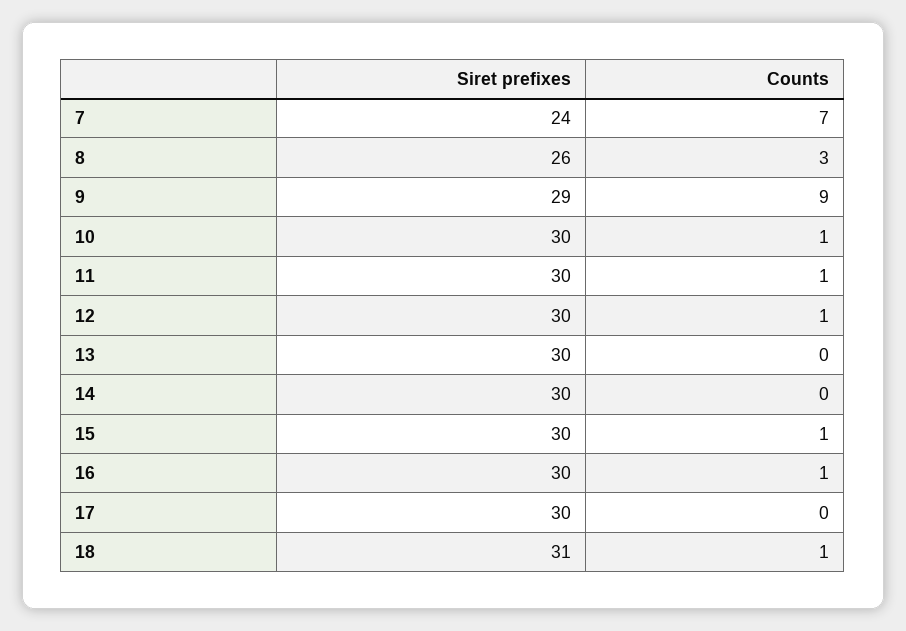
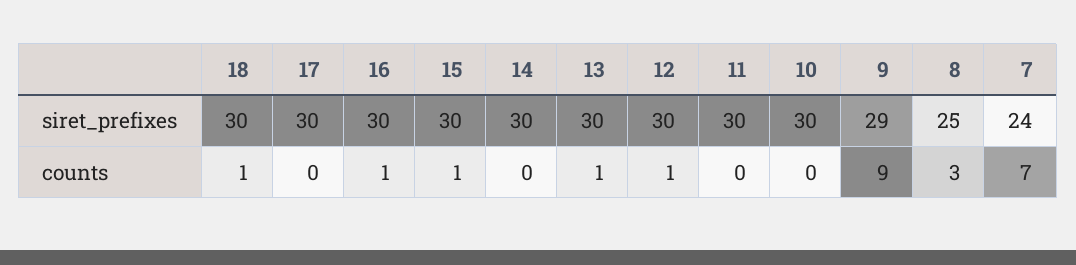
  {
    "Siret prefixes": {
      "7": 24,
-     "8": 26,
+     "8": 25,
      "9": 29,
      "10": 30,
      "11": 30,
      "12": 30,
      "13": 30,
      "14": 30,
      "15": 30,
      "16": 30,
      "17": 30,
-     "18": 31
+     "18": 30
    },
    "Counts": {
      "7": 7,
      "8": 3,
      "9": 9,
-     "10": 1,
+     "10": 0,
-     "11": 1,
+     "11": 0,
      "12": 1,
-     "13": 0,
+     "13": 1,
      "14": 0,
      "15": 1,
      "16": 1,
      "17": 0,
      "18": 1
    }
  }

